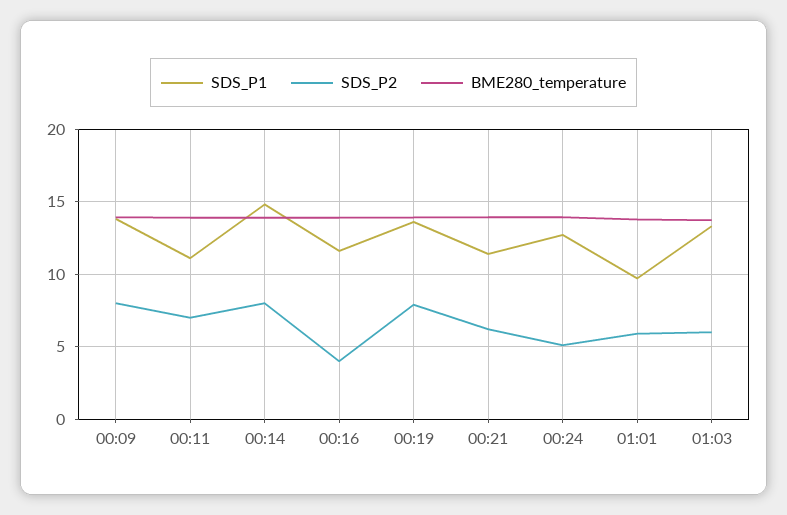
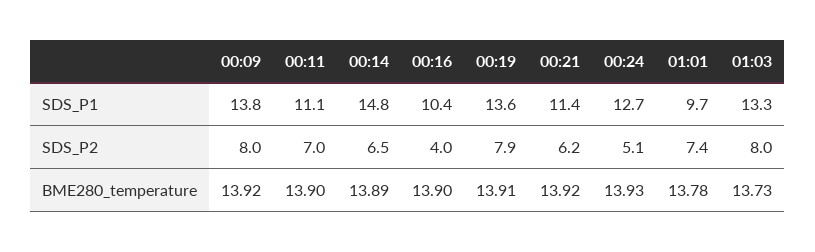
  {
    "SDS_P1": {
      "00:09": 13.8,
      "00:11": 11.1,
      "00:14": 14.8,
-     "00:16": 11.5,
+     "00:16": 10.4,
      "00:19": 13.6,
      "00:21": 11.4,
      "00:24": 12.7,
      "01:01": 9.7,
      "01:03": 13.3
    },
    "SDS_P2": {
      "00:09": 8,
      "00:11": 7,
-     "00:14": 8,
+     "00:14": 6.5,
      "00:16": 4,
      "00:19": 7.9,
      "00:21": 6.2,
      "00:24": 5.1,
-     "01:01": 6,
+     "01:01": 7.4,
-     "01:03": 6
+     "01:03": 8
    },
    "BME280_temperature": {
      "00:09": 13.92,
      "00:11": 13.9,
      "00:14": 13.89,
      "00:16": 13.9,
      "00:19": 13.91,
      "00:21": 13.92,
      "00:24": 13.93,
      "01:01": 13.78,
      "01:03": 13.73
    }
  }

